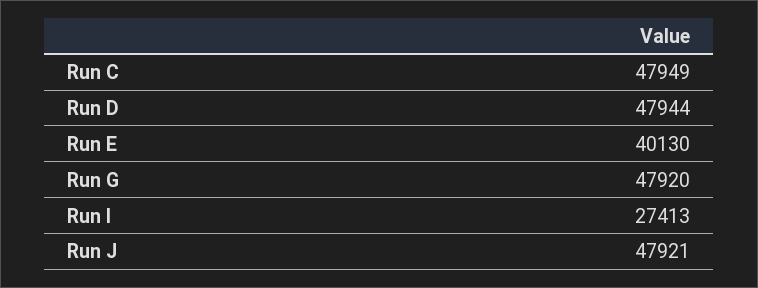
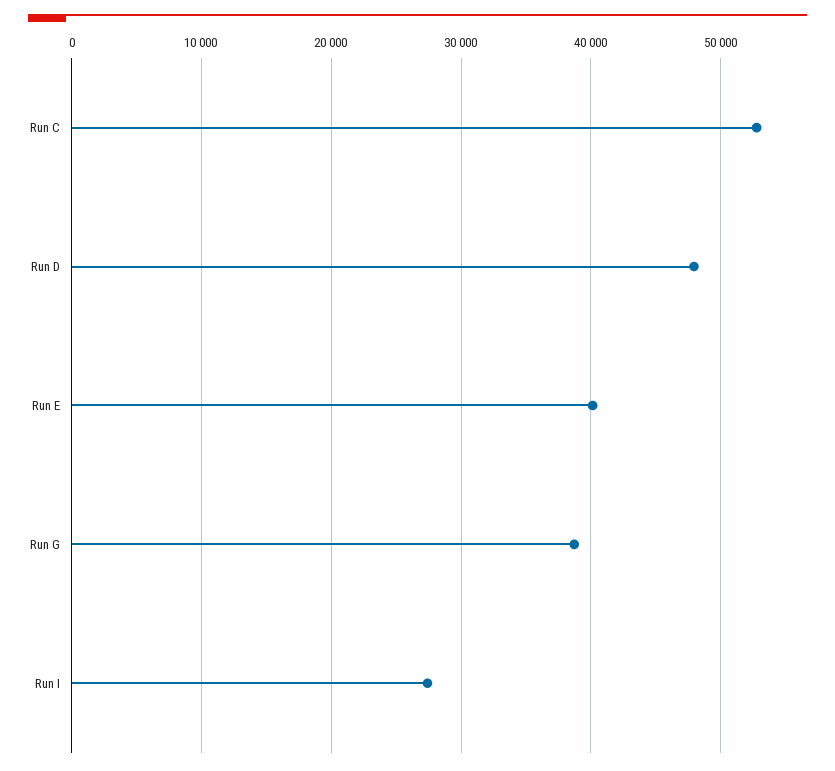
  {
-   "Run C": 47949,
+   "Run C": 53000,
    "Run D": 47944,
    "Run E": 40130,
-   "Run G": 47920,
+   "Run G": 39000,
-   "Run I": 27413,
+   "Run I": 27413
-   "Run J": 47921
  }

